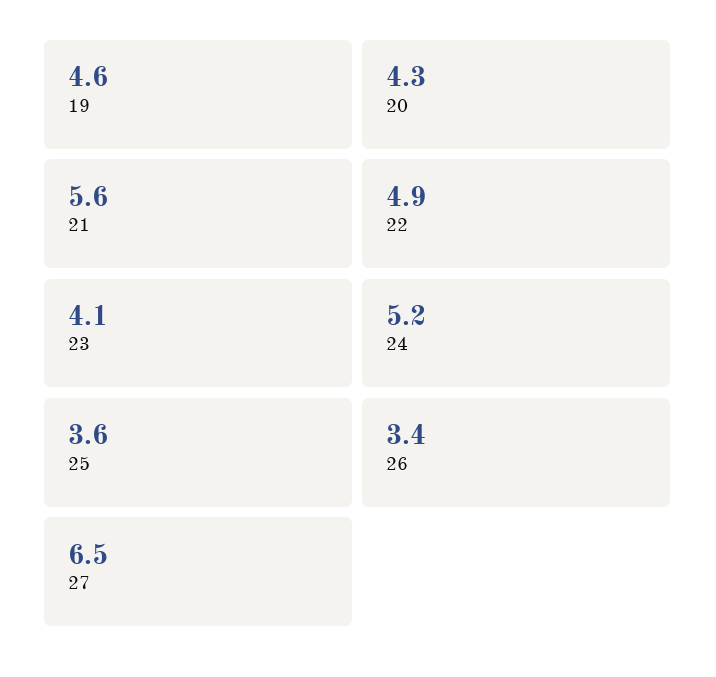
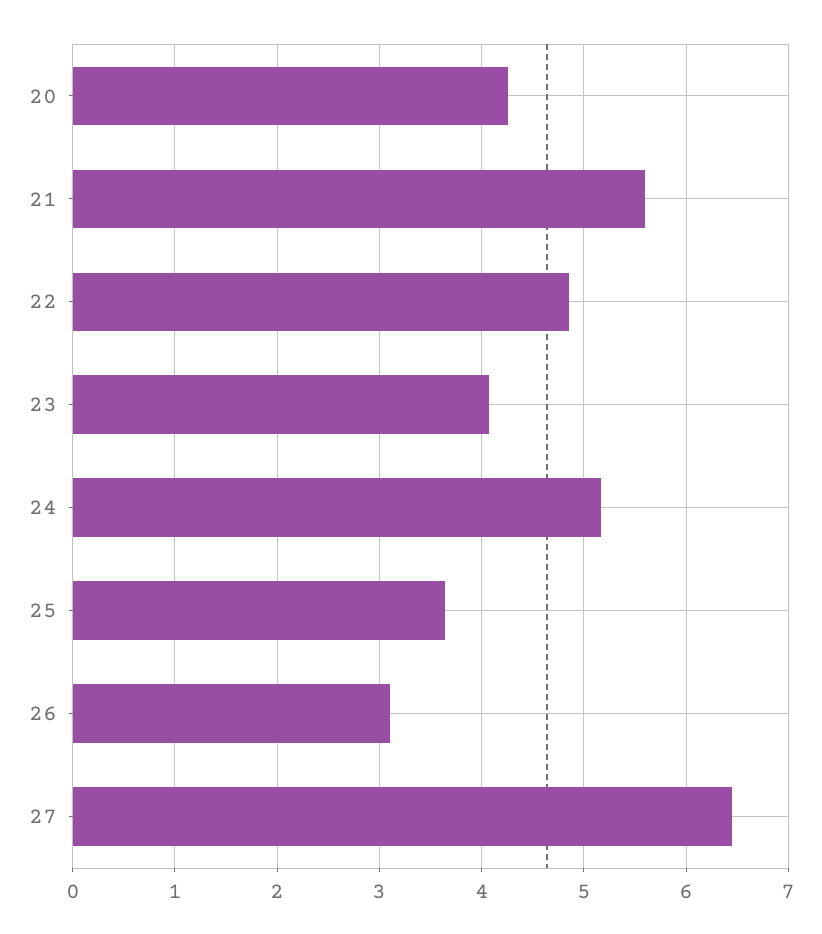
  {
-   "19": 4.6,
    "20": 4.3,
    "21": 5.6,
    "22": 4.9,
    "23": 4.1,
    "24": 5.2,
    "25": 3.6,
-   "26": 3.4,
+   "26": 3.1,
    "27": 6.5
  }

